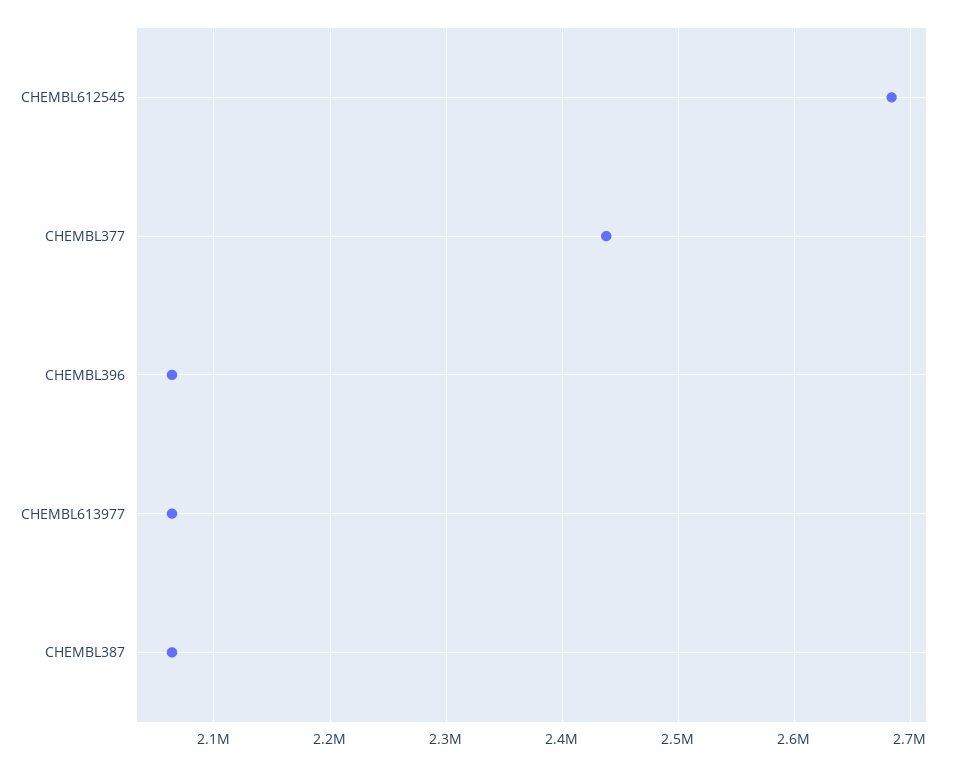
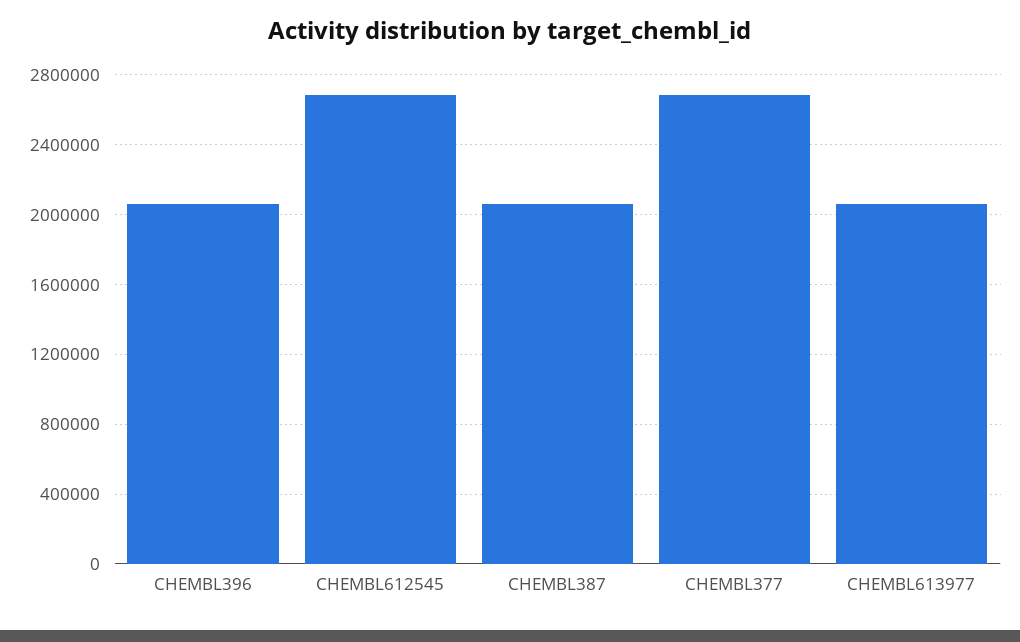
  {
    "CHEMBL612545": 2680000,
-   "CHEMBL377": 2440000,
+   "CHEMBL377": 2700000,
    "CHEMBL396": 2060000,
    "CHEMBL613977": 2060000,
    "CHEMBL387": 2060000
  }

